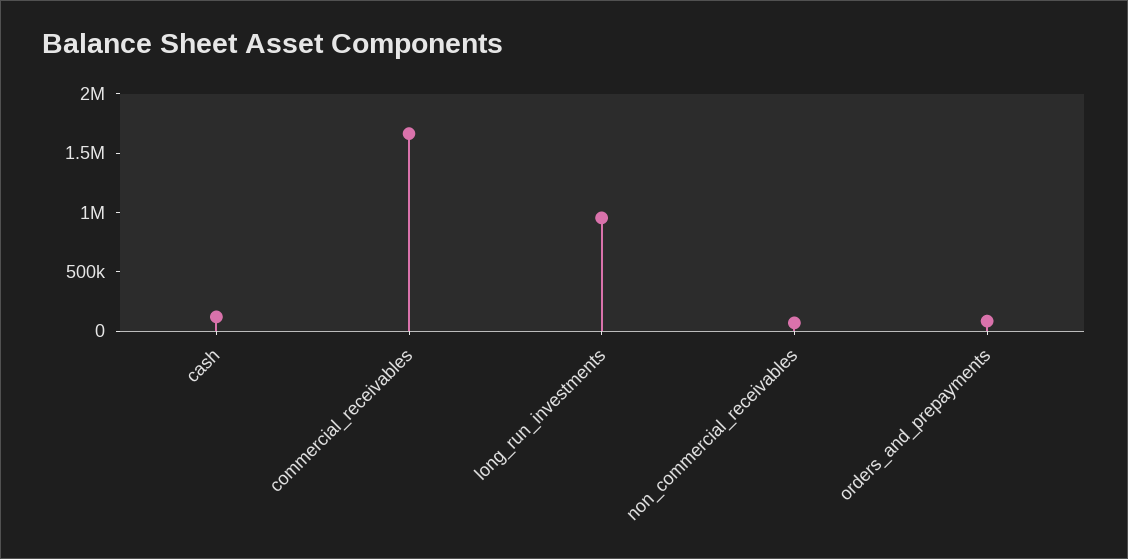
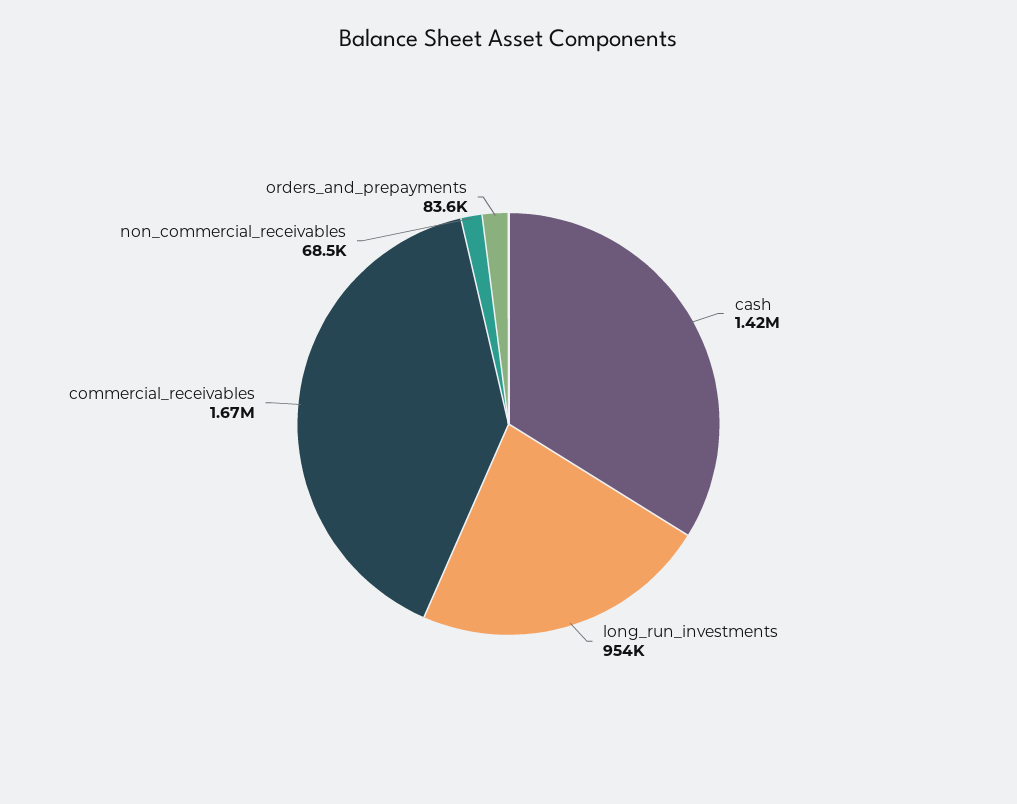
  {
-   "cash": 100000,
+   "cash": 1420000,
    "commercial_receivables": 1670000,
    "long_run_investments": 954000,
    "non_commercial_receivables": 68500,
    "orders_and_prepayments": 83600
  }

